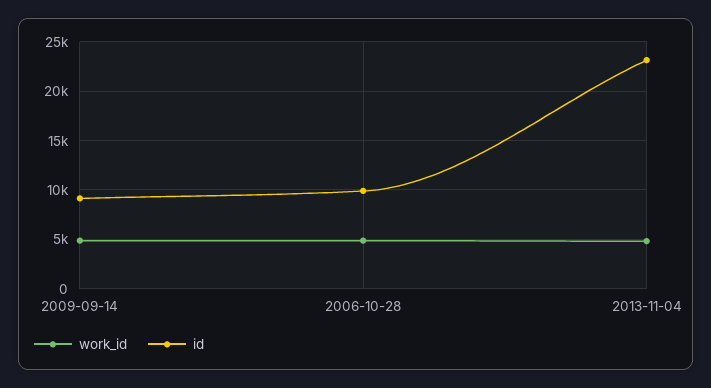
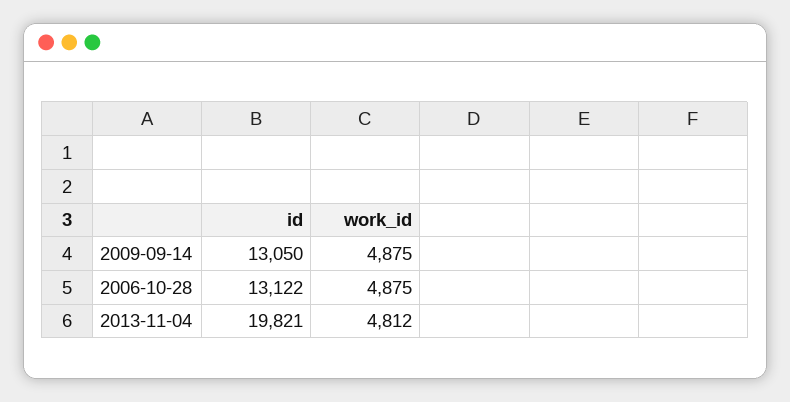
  {
    "work_id": {
      "2009-09-14": 4875,
      "2006-10-28": 4875,
      "2013-11-04": 4812
    },
    "id": {
-     "2009-09-14": 9000,
+     "2009-09-14": 13050,
-     "2006-10-28": 10000,
+     "2006-10-28": 13122,
-     "2013-11-04": 23000
+     "2013-11-04": 19821
    }
  }

